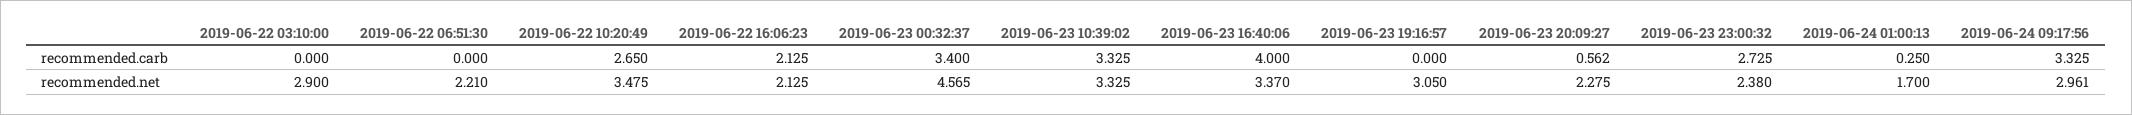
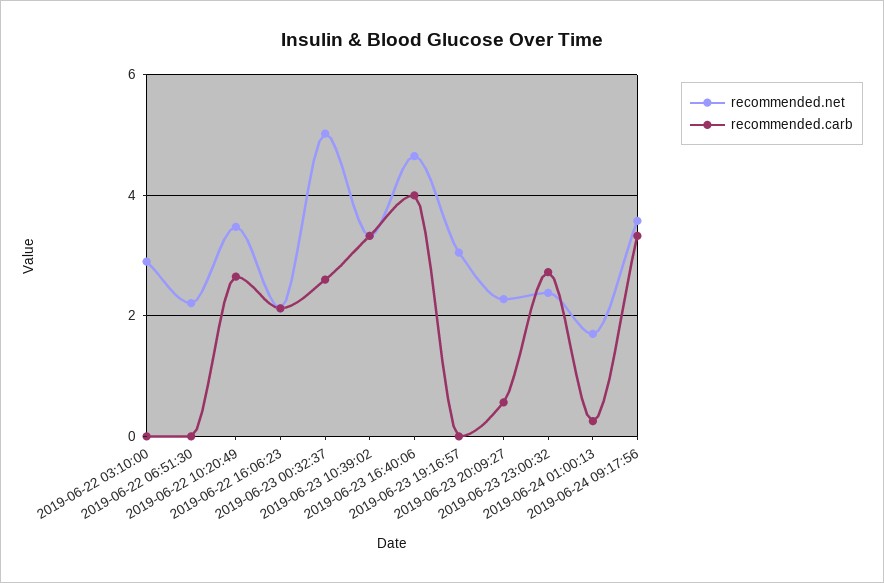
  {
    "recommended.carb": {
      "2019-06-22 03:10:00": 0,
      "2019-06-22 06:51:30": 0,
      "2019-06-22 10:20:49": 2.65,
      "2019-06-22 16:06:23": 2.125,
-     "2019-06-23 00:32:37": 3.4,
+     "2019-06-23 00:32:37": 2.6,
      "2019-06-23 10:39:02": 3.325,
      "2019-06-23 16:40:06": 4,
      "2019-06-23 19:16:57": 0,
      "2019-06-23 20:09:27": 0.562,
      "2019-06-23 23:00:32": 2.725,
      "2019-06-24 01:00:13": 0.25,
      "2019-06-24 09:17:56": 3.325
    },
    "recommended.net": {
      "2019-06-22 03:10:00": 2.9,
      "2019-06-22 06:51:30": 2.21,
      "2019-06-22 10:20:49": 3.475,
      "2019-06-22 16:06:23": 2.125,
-     "2019-06-23 00:32:37": 4.565,
+     "2019-06-23 00:32:37": 5,
      "2019-06-23 10:39:02": 3.325,
-     "2019-06-23 16:40:06": 3.37,
+     "2019-06-23 16:40:06": 4.6,
      "2019-06-23 19:16:57": 3.05,
      "2019-06-23 20:09:27": 2.275,
      "2019-06-23 23:00:32": 2.38,
      "2019-06-24 01:00:13": 1.7,
-     "2019-06-24 09:17:56": 2.961
+     "2019-06-24 09:17:56": 3.6
    }
  }

